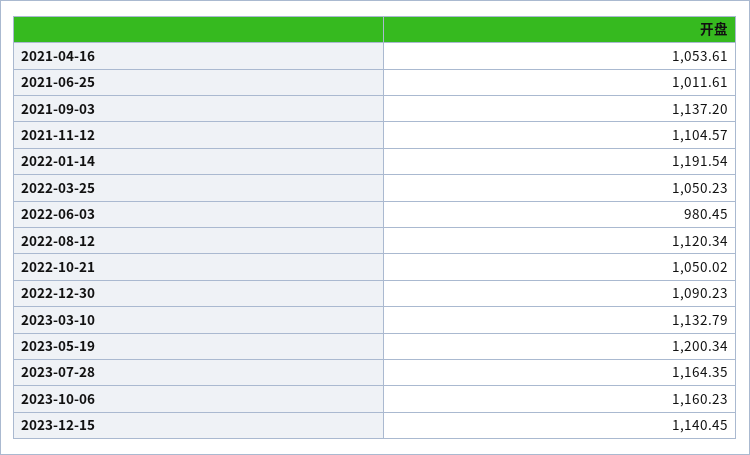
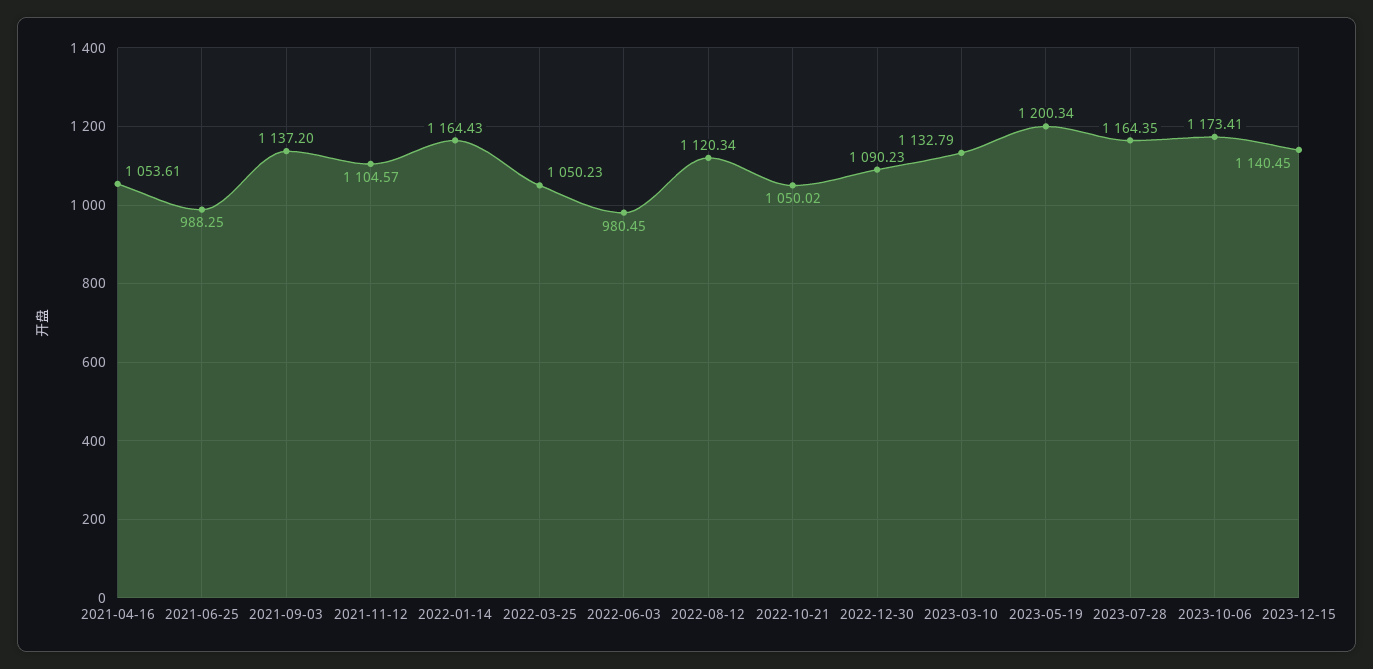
  {
    "2021-04-16": 1053.61,
-   "2021-06-25": 1011.61,
+   "2021-06-25": 988.25,
    "2021-09-03": 1137.2,
    "2021-11-12": 1104.57,
-   "2022-01-14": 1191.54,
+   "2022-01-14": 1164.43,
    "2022-03-25": 1050.23,
    "2022-06-03": 980.45,
    "2022-08-12": 1120.34,
    "2022-10-21": 1050.02,
    "2022-12-30": 1090.23,
    "2023-03-10": 1132.79,
    "2023-05-19": 1200.34,
    "2023-07-28": 1164.35,
-   "2023-10-06": 1160.23,
+   "2023-10-06": 1173.41,
    "2023-12-15": 1140.45
  }

